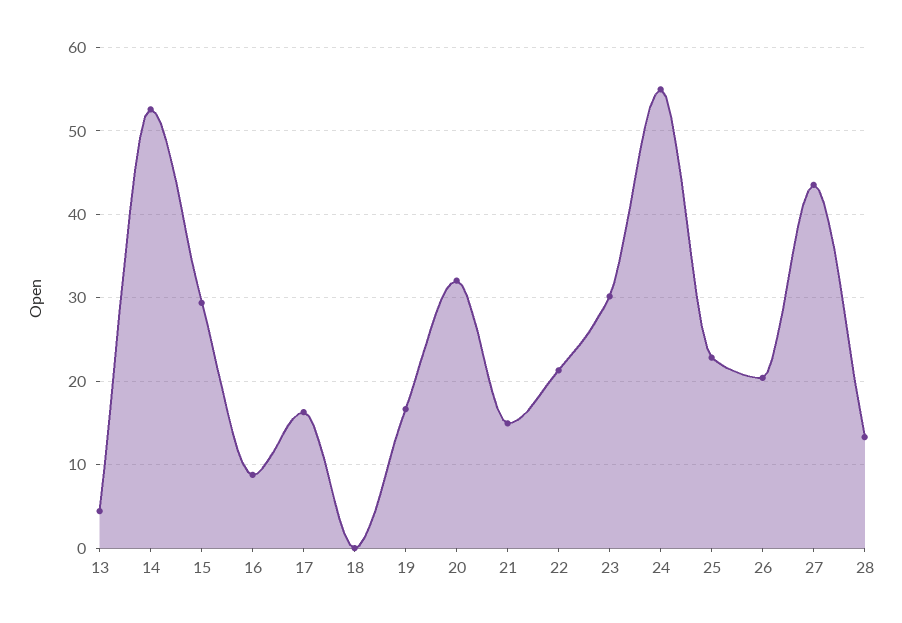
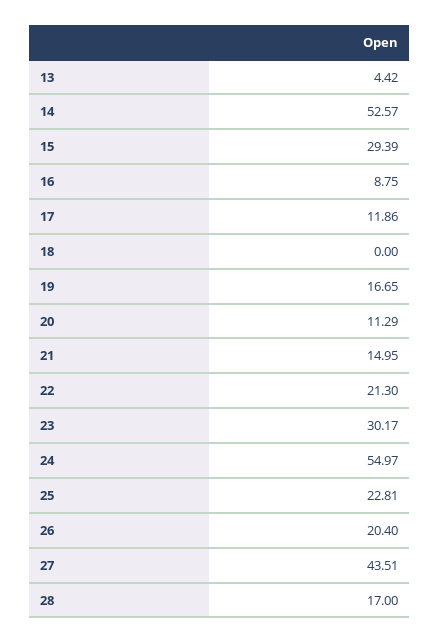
  {
    "13": 4.42,
    "14": 52.57,
    "15": 29.39,
    "16": 8.75,
-   "17": 16,
+   "17": 11.86,
    "18": 0,
    "19": 16.65,
-   "20": 32,
+   "20": 11.29,
    "21": 14.95,
    "22": 21.3,
    "23": 30.17,
    "24": 54.97,
    "25": 22.81,
    "26": 20.4,
    "27": 43.51,
-   "28": 13
+   "28": 17
  }

